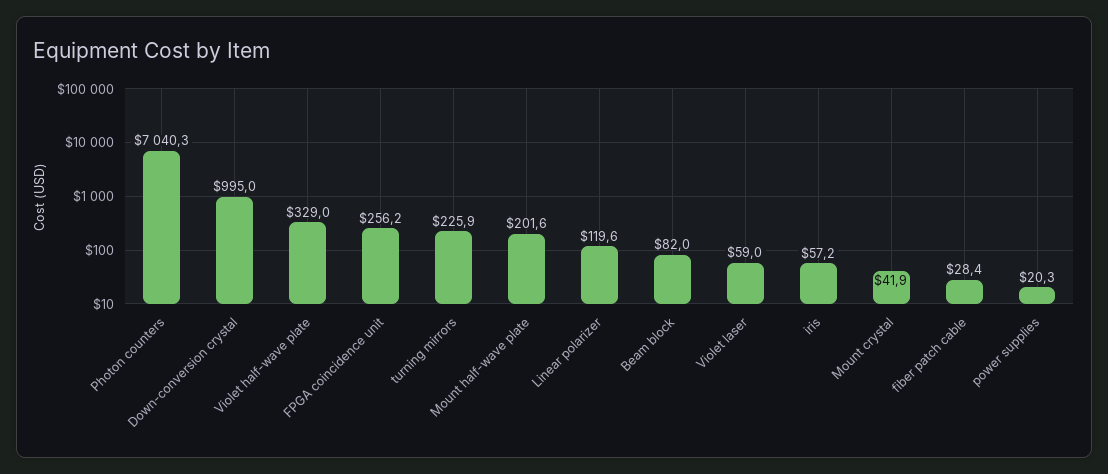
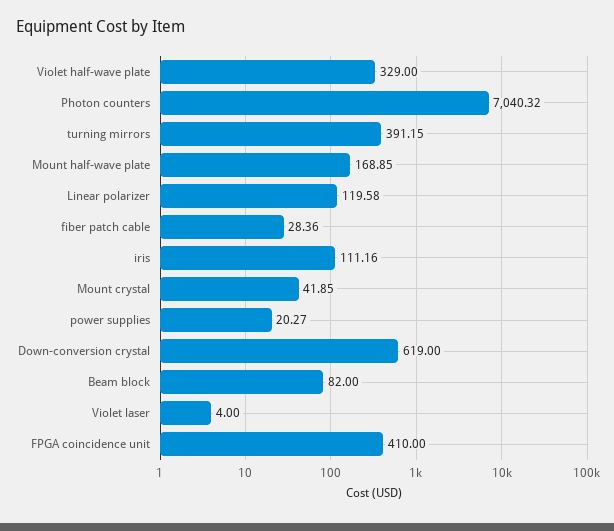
  {
    "Photon counters": 7040.32,
-   "Down-conversion crystal": 995,
+   "Down-conversion crystal": 619,
    "Violet half-wave plate": 329,
-   "FPGA coincidence unit": 256.2,
+   "FPGA coincidence unit": 410,
-   "turning mirrors": 225.9,
+   "turning mirrors": 391.15,
-   "Mount half-wave plate": 201.6,
+   "Mount half-wave plate": 168.85,
    "Linear polarizer": 119.58,
    "Beam block": 82,
-   "Violet laser": 59,
+   "Violet laser": 4,
-   "iris": 57.2,
+   "iris": 111.16,
    "Mount crystal": 41.85,
    "fiber patch cable": 28.36,
    "power supplies": 20.27
  }

